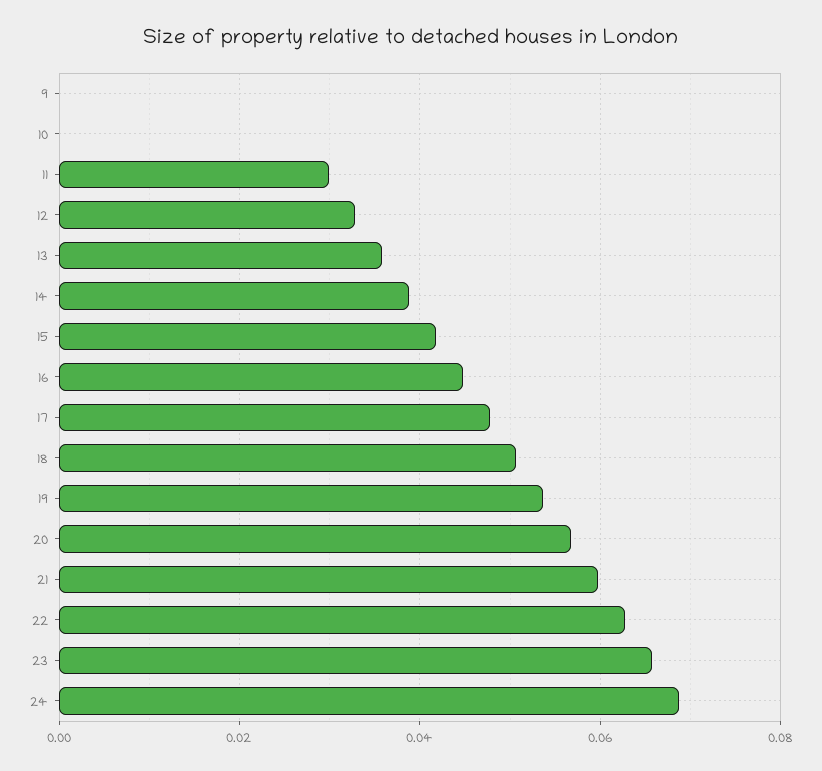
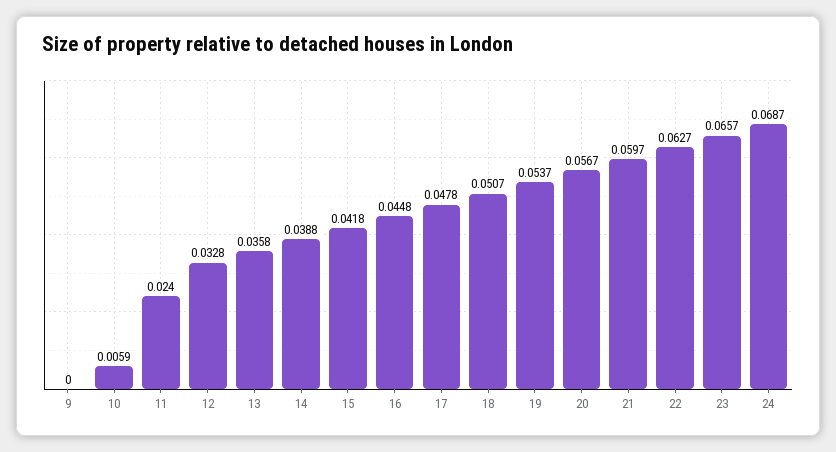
  {
    "9": 0,
-   "10": 0,
+   "10": 0.0059,
-   "11": 0.03,
+   "11": 0.024,
    "12": 0.0328,
    "13": 0.0358,
    "14": 0.0388,
    "15": 0.0418,
    "16": 0.0448,
    "17": 0.0478,
    "18": 0.0507,
    "19": 0.0537,
    "20": 0.0567,
    "21": 0.0597,
    "22": 0.0627,
    "23": 0.0657,
    "24": 0.0687
  }

